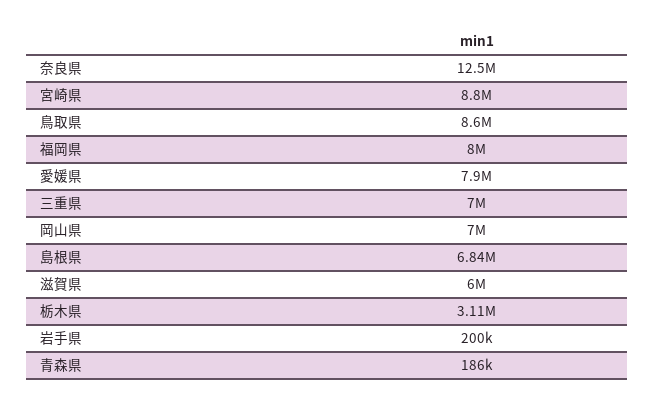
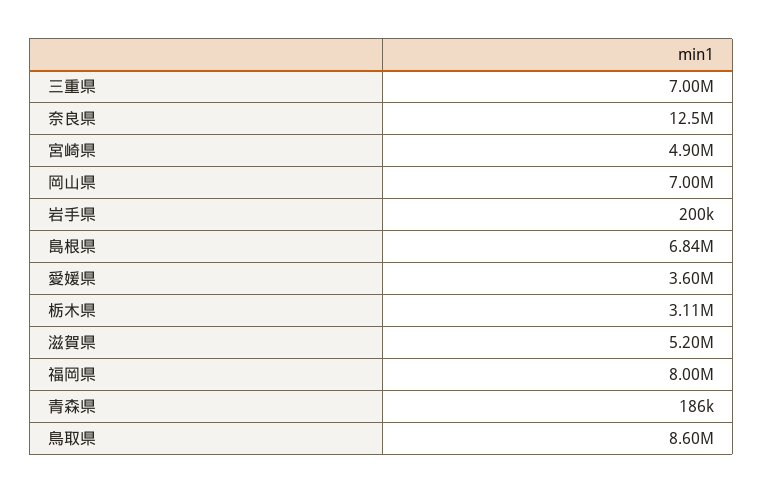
  {
    "奈良県": 12500000,
-   "宮崎県": 8800000,
+   "宮崎県": 4900000,
    "鳥取県": 8600000,
    "福岡県": 8000000,
-   "愛媛県": 7900000,
+   "愛媛県": 3600000,
    "三重県": 7000000,
    "岡山県": 7000000,
    "島根県": 6840000,
-   "滋賀県": 6000000,
+   "滋賀県": 5200000,
    "栃木県": 3110000,
    "岩手県": 200000,
    "青森県": 186000
  }

